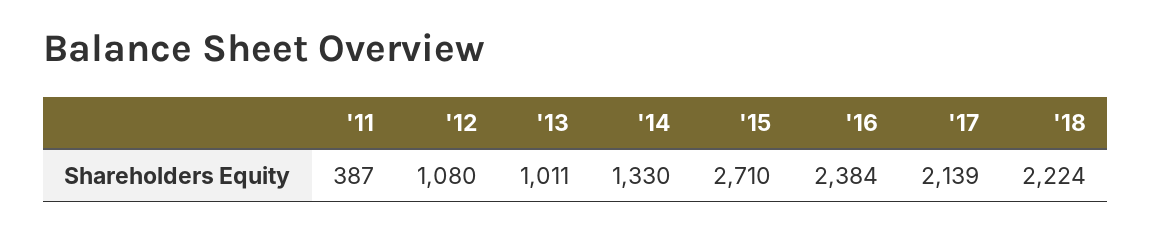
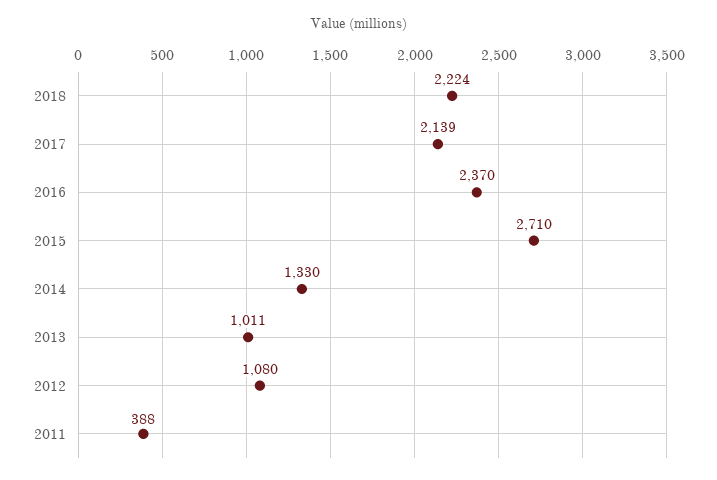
  {
-   "'11": 387,
+   "'11": 388,
    "'12": 1080,
    "'13": 1011,
    "'14": 1330,
    "'15": 2710,
-   "'16": 2384,
+   "'16": 2370,
    "'17": 2139,
    "'18": 2224
  }

